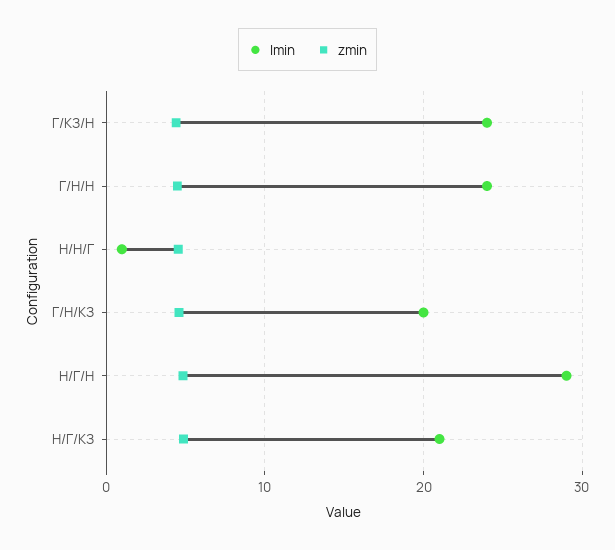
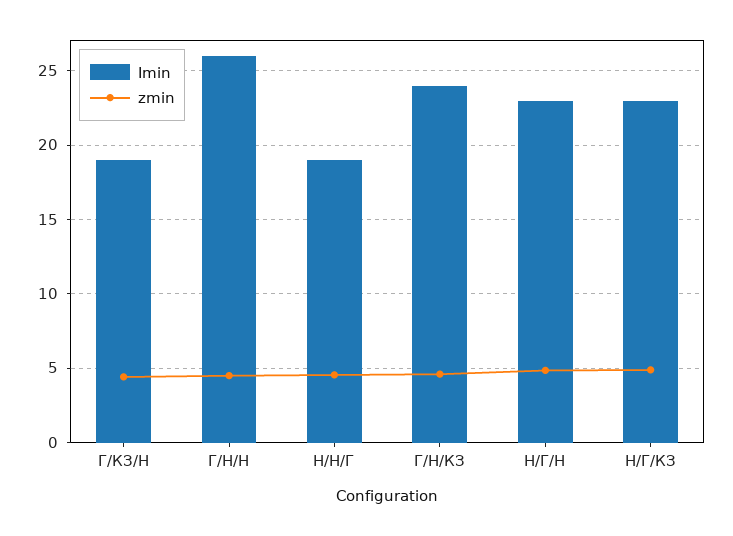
  {
    "Imin": {
-     "Г/КЗ/Н": 24,
+     "Г/КЗ/Н": 19,
-     "Г/Н/Н": 24,
+     "Г/Н/Н": 26,
-     "Н/Н/Г": 1,
+     "Н/Н/Г": 19,
-     "Г/Н/КЗ": 20,
+     "Г/Н/КЗ": 24,
-     "Н/Г/Н": 29,
+     "Н/Г/Н": 23,
-     "Н/Г/КЗ": 21
+     "Н/Г/КЗ": 23
    },
    "zmin": {
      "Г/КЗ/Н": 4.5,
      "Г/Н/Н": 4.5,
      "Н/Н/Г": 4.5,
      "Г/Н/КЗ": 4.5,
      "Н/Г/Н": 5,
      "Н/Г/КЗ": 5
    }
  }

